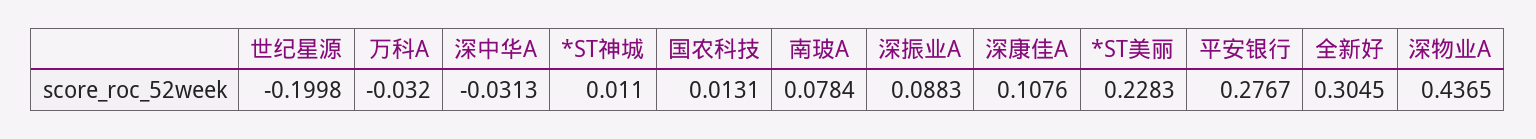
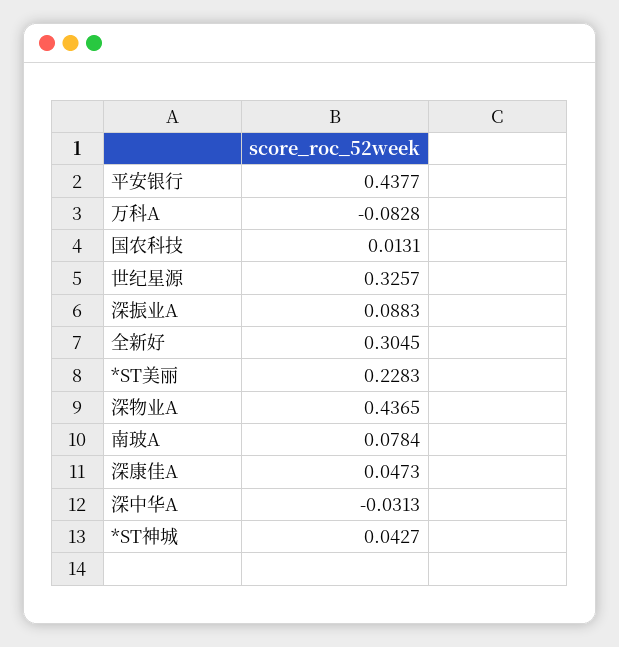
  {
-   "世纪星源": -0.1998,
+   "世纪星源": 0.3257,
-   "万科A": -0.032,
+   "万科A": -0.0828,
    "深中华A": -0.0313,
-   "*ST神城": 0.011,
+   "*ST神城": 0.0427,
    "国农科技": 0.0131,
    "南玻A": 0.0784,
    "深振业A": 0.0883,
-   "深康佳A": 0.1076,
+   "深康佳A": 0.0473,
    "*ST美丽": 0.2283,
-   "平安银行": 0.2767,
+   "平安银行": 0.4377,
    "全新好": 0.3045,
    "深物业A": 0.4365
  }

